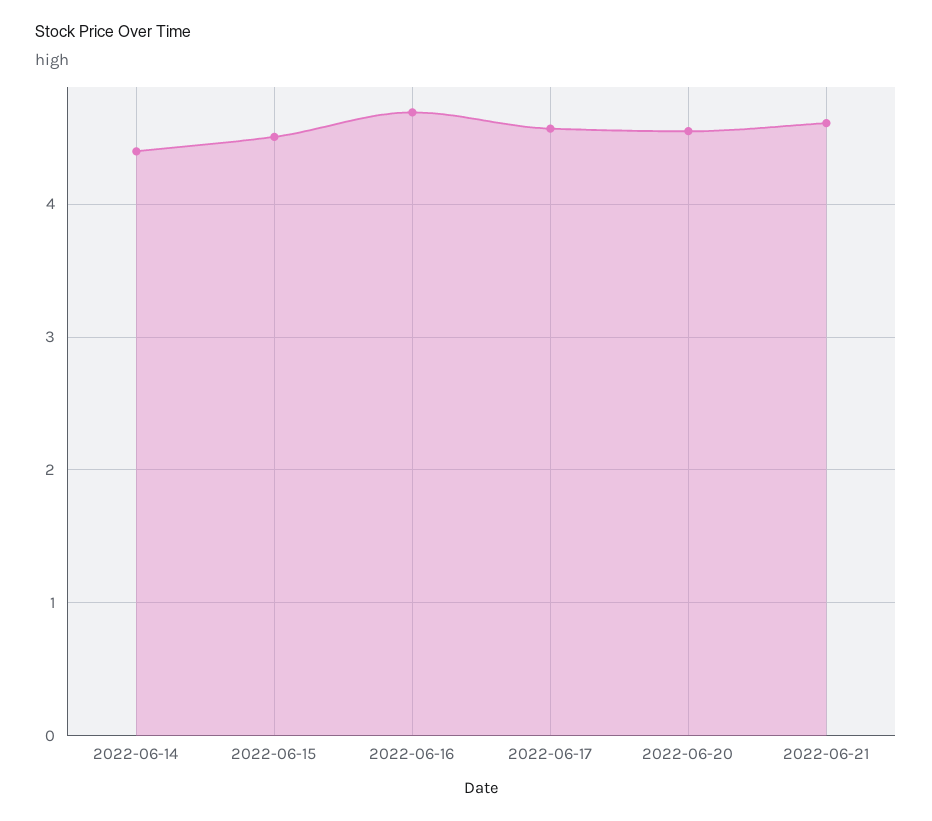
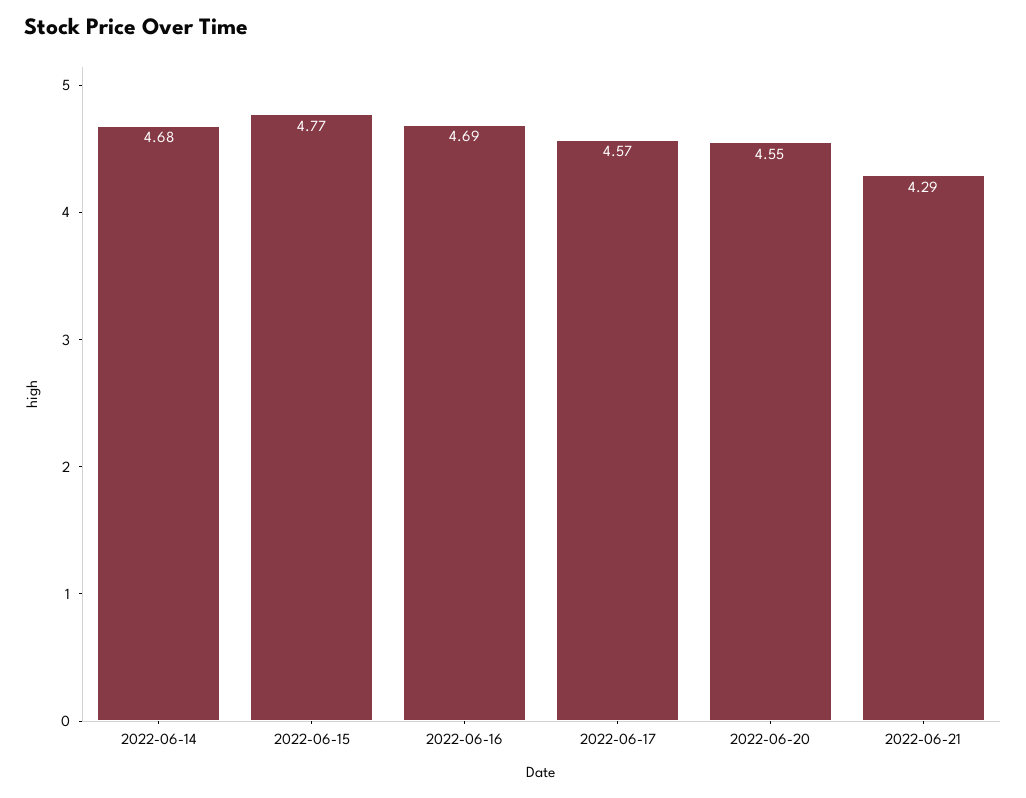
  {
-   "2022-06-14": 4.4,
+   "2022-06-14": 4.68,
-   "2022-06-15": 4.5,
+   "2022-06-15": 4.77,
    "2022-06-16": 4.69,
    "2022-06-17": 4.57,
    "2022-06-20": 4.55,
-   "2022-06-21": 4.6
+   "2022-06-21": 4.29
  }

